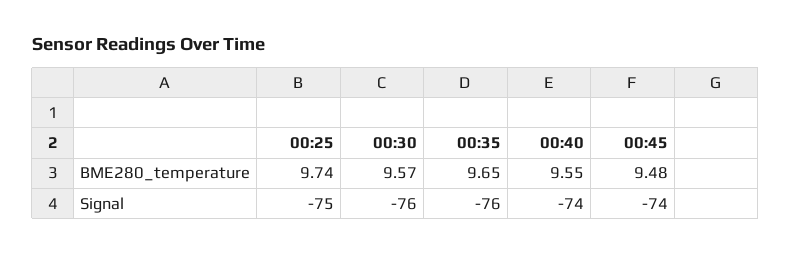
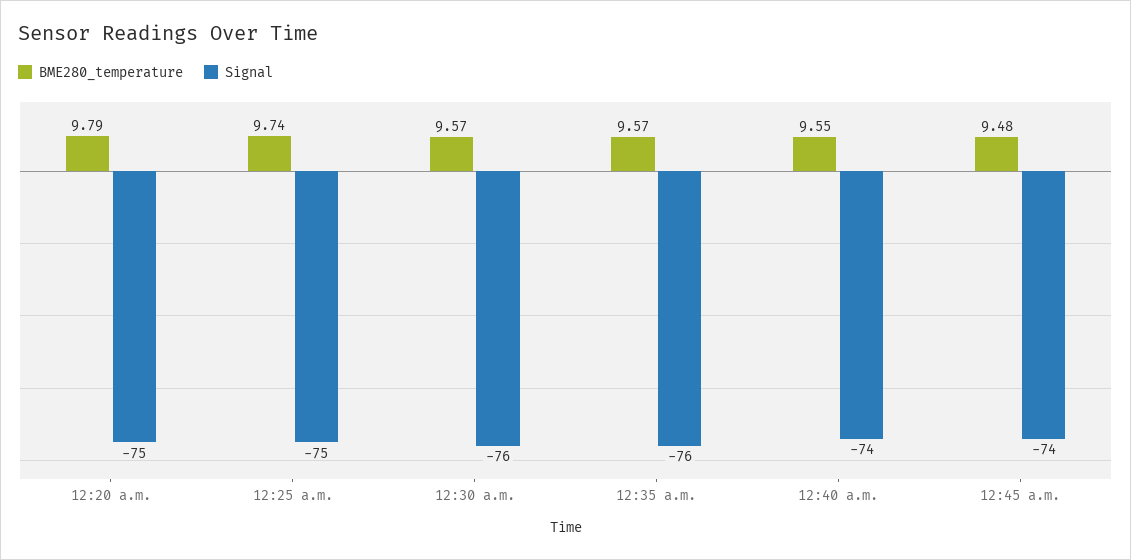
  {
    "BME280_temperature": {
      "00:25": 9.74,
      "00:30": 9.57,
-     "00:35": 9.65,
+     "00:35": 9.57,
      "00:40": 9.55,
-     "00:45": 9.48
+     "00:45": 9.48,
+     "12:20 a.m.": 9.79
    },
    "Signal": {
      "00:25": -75,
      "00:30": -76,
      "00:35": -76,
      "00:40": -74,
-     "00:45": -74
+     "00:45": -74,
+     "12:20 a.m.": -75
    }
  }

